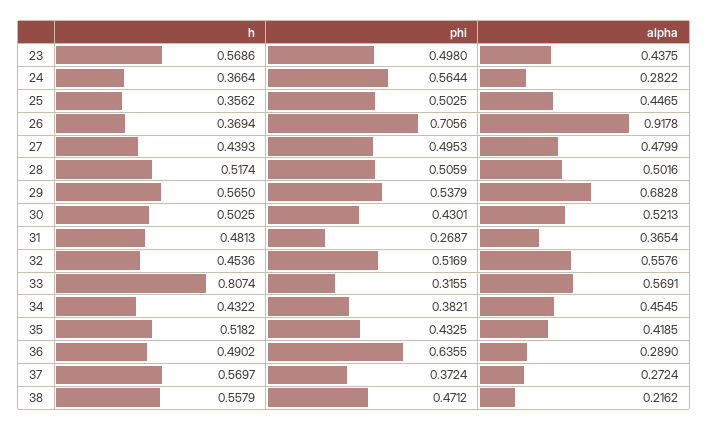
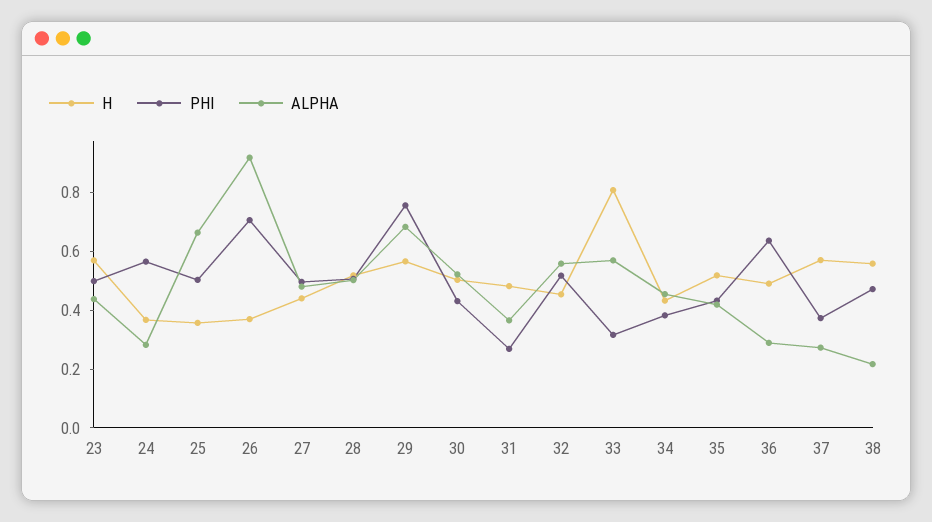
  {
    "h": {
      "23": 0.5686,
      "24": 0.3664,
      "25": 0.3562,
      "26": 0.3694,
      "27": 0.4393,
      "28": 0.5174,
      "29": 0.565,
      "30": 0.5025,
      "31": 0.4813,
      "32": 0.4536,
      "33": 0.8074,
      "34": 0.4322,
      "35": 0.5182,
      "36": 0.4902,
      "37": 0.5697,
      "38": 0.5579
    },
    "phi": {
      "23": 0.498,
      "24": 0.5644,
      "25": 0.5025,
      "26": 0.7056,
      "27": 0.4953,
      "28": 0.5059,
-     "29": 0.5379,
+     "29": 0.75,
      "30": 0.4301,
      "31": 0.2687,
      "32": 0.5169,
      "33": 0.3155,
      "34": 0.3821,
      "35": 0.4325,
      "36": 0.6355,
      "37": 0.3724,
      "38": 0.4712
    },
    "alpha": {
      "23": 0.4375,
      "24": 0.2822,
-     "25": 0.4465,
+     "25": 0.65,
      "26": 0.9178,
      "27": 0.4799,
      "28": 0.5016,
      "29": 0.6828,
      "30": 0.5213,
      "31": 0.3654,
      "32": 0.5576,
      "33": 0.5691,
      "34": 0.4545,
      "35": 0.4185,
      "36": 0.289,
      "37": 0.2724,
      "38": 0.2162
    }
  }

